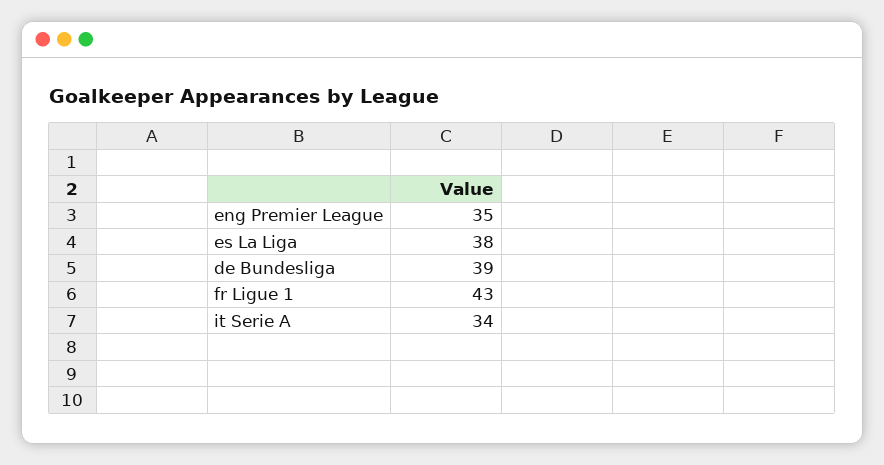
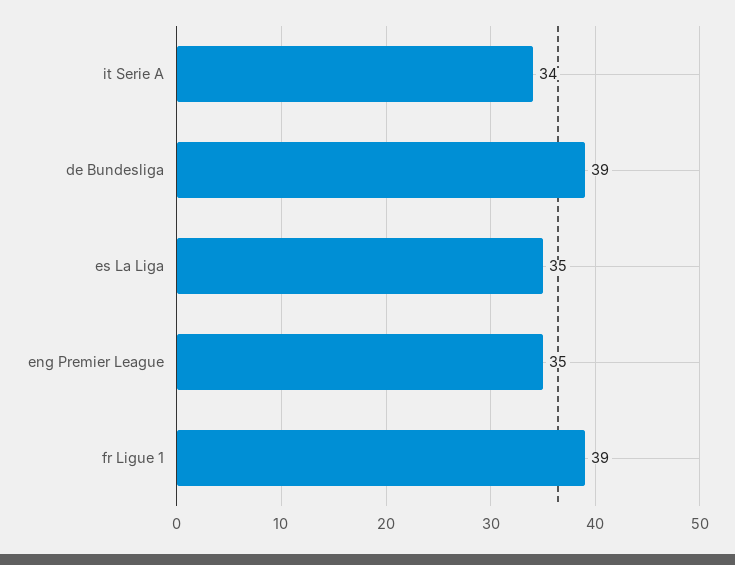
  {
    "eng Premier League": 35,
-   "es La Liga": 38,
+   "es La Liga": 35,
    "de Bundesliga": 39,
-   "fr Ligue 1": 43,
+   "fr Ligue 1": 39,
    "it Serie A": 34
  }

